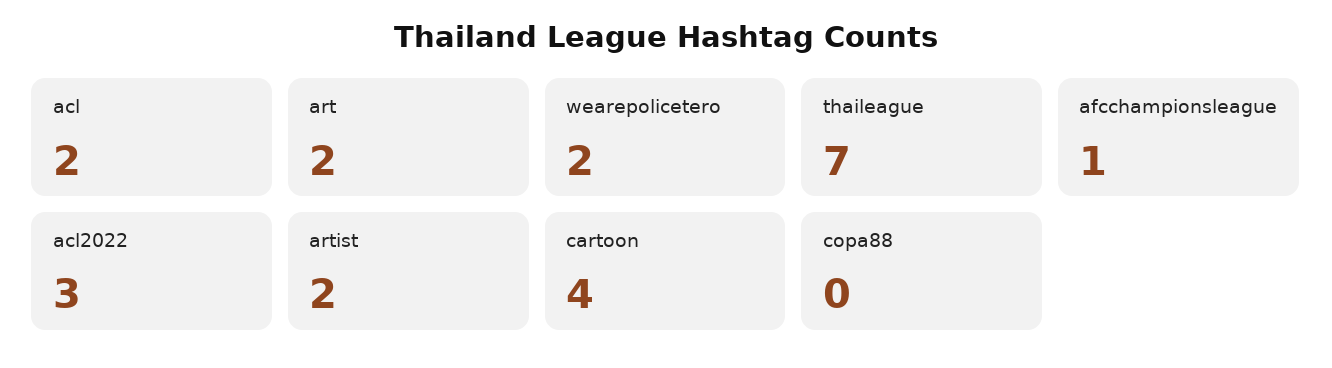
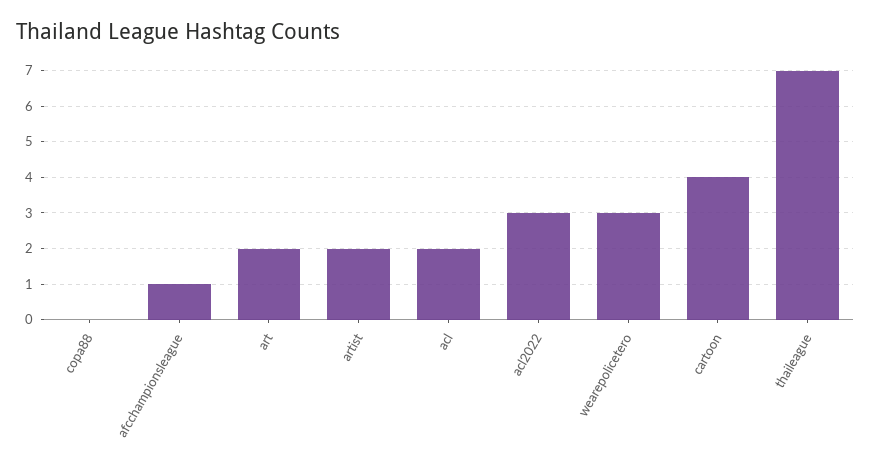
  {
    "acl": 2,
    "art": 2,
-   "wearepolicetero": 2,
+   "wearepolicetero": 3,
    "thaileague": 7,
    "afcchampionsleague": 1,
    "acl2022": 3,
    "artist": 2,
    "cartoon": 4,
    "copa88": 0
  }

